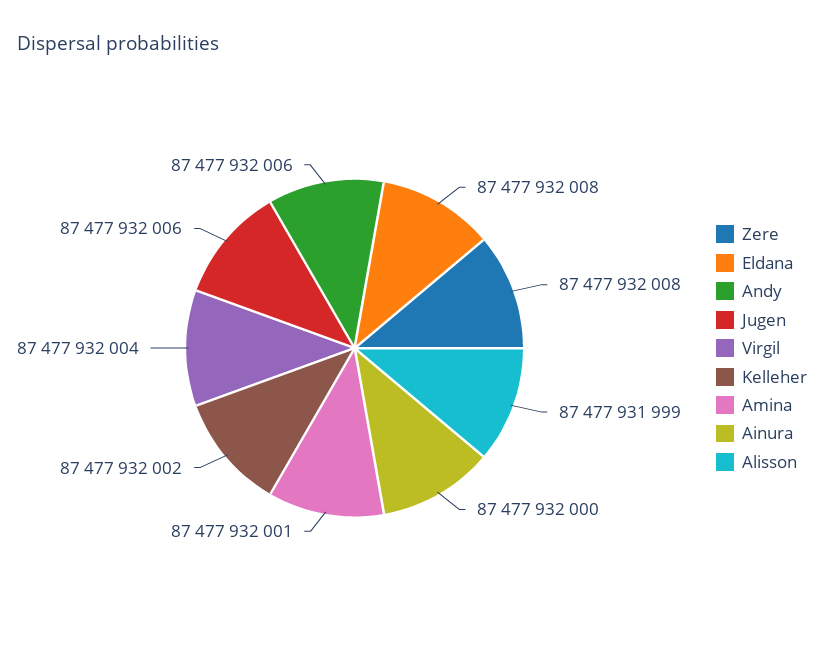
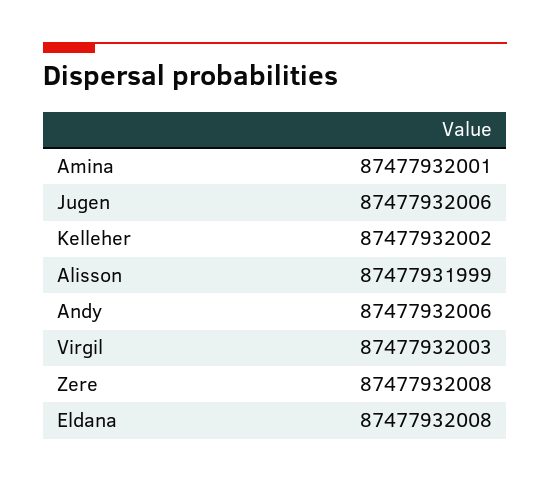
  {
    "Zere": 87477932008,
    "Eldana": 87477932008,
    "Andy": 87477932006,
    "Jugen": 87477932006,
-   "Virgil": 87477932004,
+   "Virgil": 87477932003,
    "Kelleher": 87477932002,
    "Amina": 87477932001,
-   "Ainura": 87477932000,
    "Alisson": 87477931999
  }

